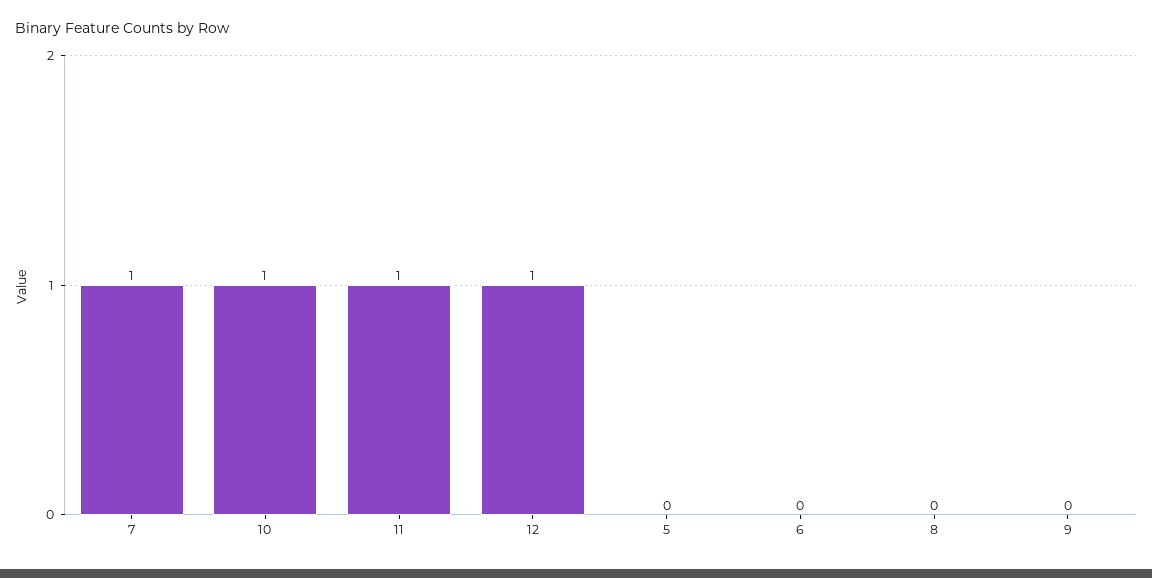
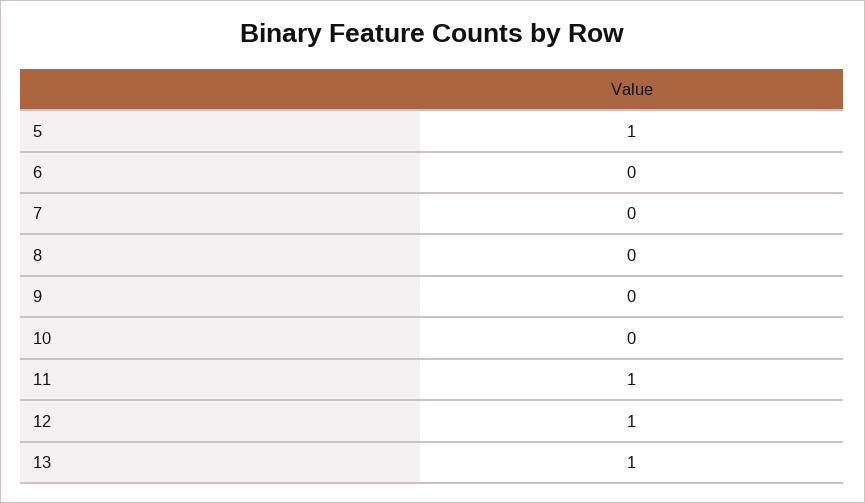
  {
-   "7": 1,
+   "7": 0,
-   "10": 1,
+   "10": 0,
    "11": 1,
    "12": 1,
-   "5": 0,
+   "5": 1,
    "6": 0,
    "8": 0,
-   "9": 0
+   "9": 0,
+   "13": 1
  }

